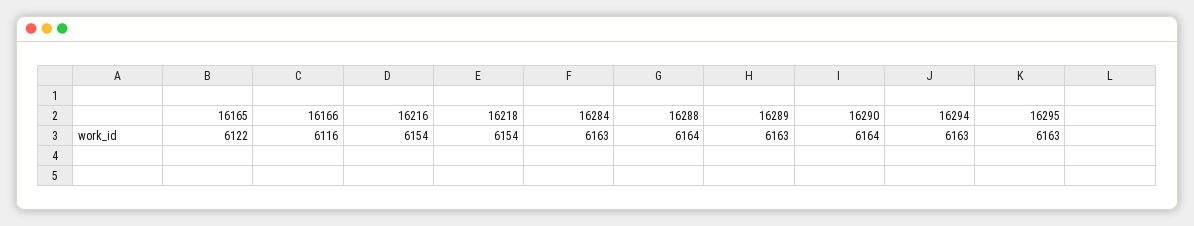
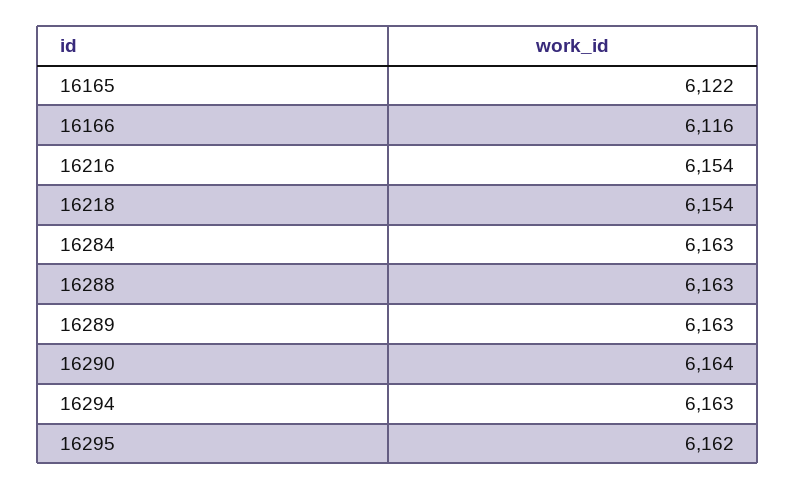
  {
    "16165": 6122,
    "16166": 6116,
    "16216": 6154,
    "16218": 6154,
    "16284": 6163,
-   "16288": 6164,
+   "16288": 6163,
    "16289": 6163,
    "16290": 6164,
    "16294": 6163,
-   "16295": 6163
+   "16295": 6162
  }

